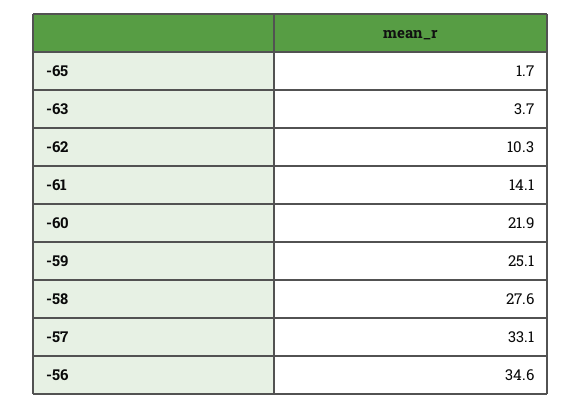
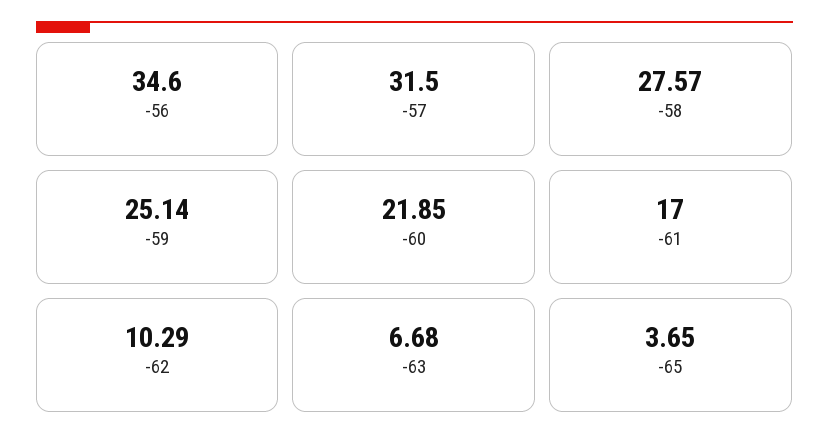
  {
-   "-65": 1.7,
+   "-65": 3.65,
-   "-63": 3.7,
+   "-63": 6.68,
    "-62": 10.29,
-   "-61": 14.1,
+   "-61": 17,
    "-60": 21.85,
    "-59": 25.14,
    "-58": 27.57,
-   "-57": 33.1,
+   "-57": 31.5,
    "-56": 34.6
  }

